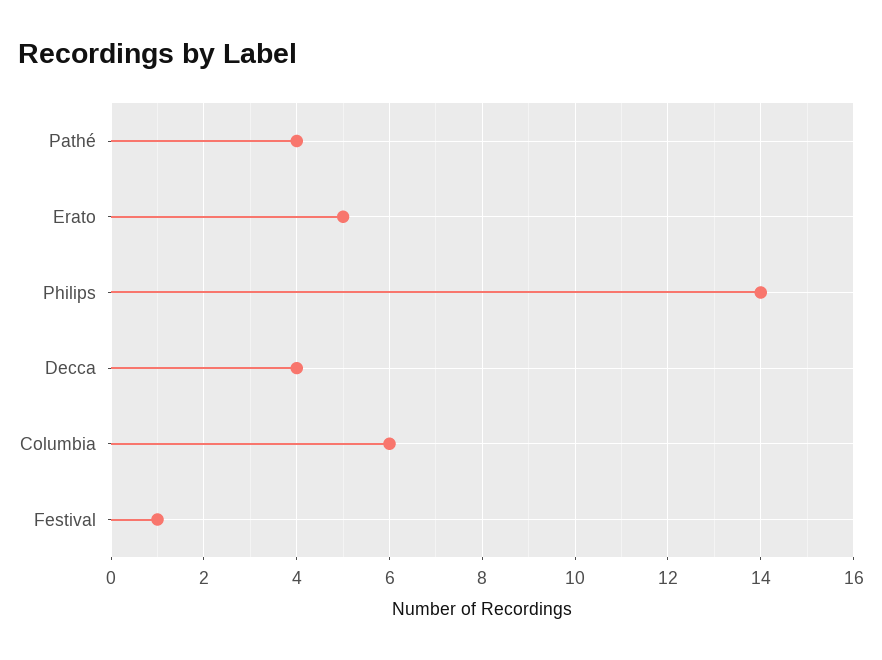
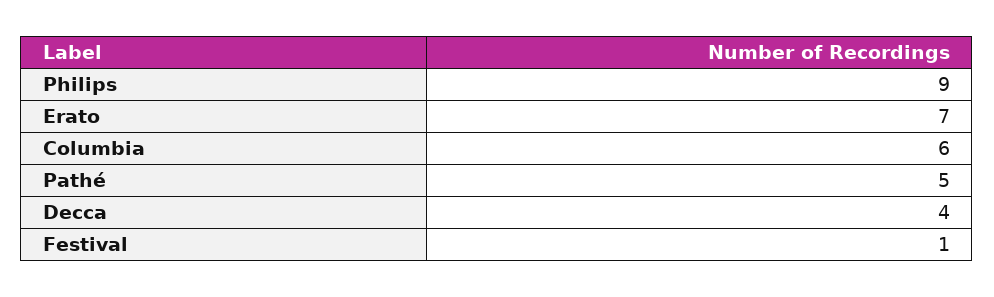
  {
-   "Pathé": 4,
+   "Pathé": 5,
-   "Erato": 5,
+   "Erato": 7,
-   "Philips": 14,
+   "Philips": 9,
    "Decca": 4,
    "Columbia": 6,
    "Festival": 1
  }

